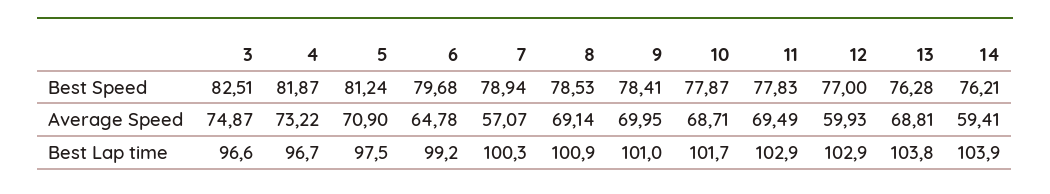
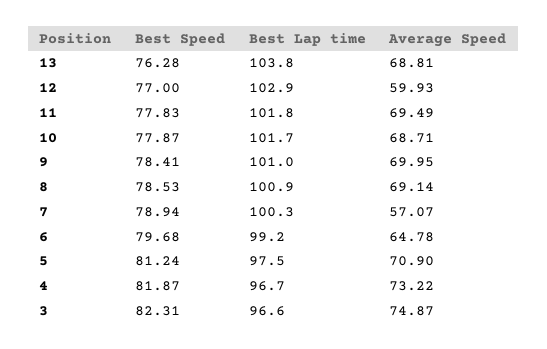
  {
    "3": {
-     "Best Speed": 82.51,
+     "Best Speed": 82.31,
      "Average Speed": 74.87,
      "Best Lap time": 96.6
    },
    "4": {
      "Best Speed": 81.87,
      "Average Speed": 73.22,
      "Best Lap time": 96.7
    },
    "5": {
      "Best Speed": 81.24,
      "Average Speed": 70.9,
      "Best Lap time": 97.5
    },
    "6": {
      "Best Speed": 79.68,
      "Average Speed": 64.78,
      "Best Lap time": 99.2
    },
    "7": {
      "Best Speed": 78.94,
      "Average Speed": 57.07,
      "Best Lap time": 100.3
    },
    "8": {
      "Best Speed": 78.53,
      "Average Speed": 69.14,
      "Best Lap time": 100.9
    },
    "9": {
      "Best Speed": 78.41,
      "Average Speed": 69.95,
      "Best Lap time": 101
    },
    "10": {
      "Best Speed": 77.87,
      "Average Speed": 68.71,
      "Best Lap time": 101.7
    },
    "11": {
      "Best Speed": 77.83,
      "Average Speed": 69.49,
-     "Best Lap time": 102.9
+     "Best Lap time": 101.8
    },
    "12": {
      "Best Speed": 77,
      "Average Speed": 59.93,
      "Best Lap time": 102.9
    },
    "13": {
      "Best Speed": 76.28,
      "Average Speed": 68.81,
      "Best Lap time": 103.8
-   },
+   }
-   "14": {
-     "Best Speed": 76.21,
-     "Average Speed": 59.41,
-     "Best Lap time": 103.9
-   }
  }

